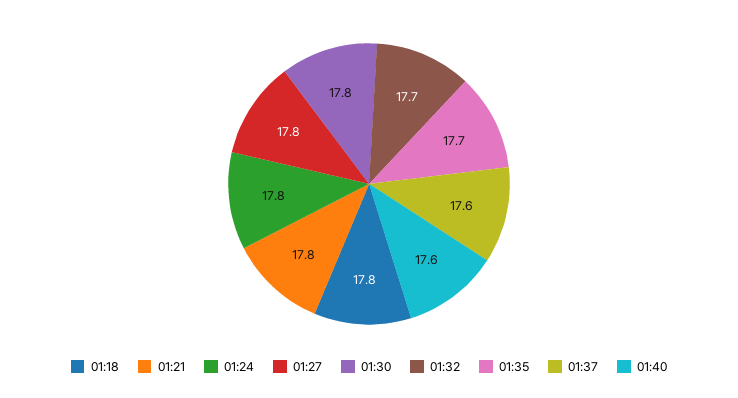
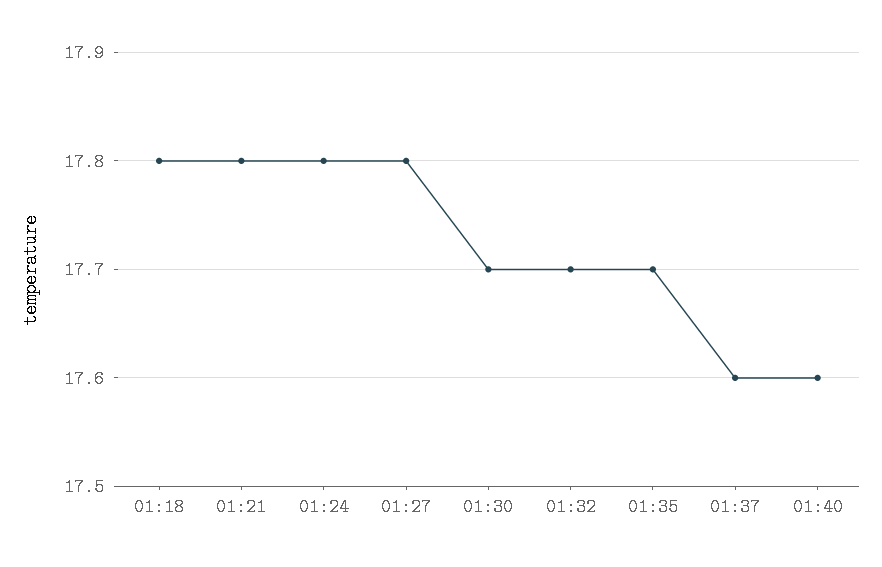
  {
    "01:18": 17.8,
    "01:21": 17.8,
    "01:24": 17.8,
    "01:27": 17.8,
-   "01:30": 17.8,
+   "01:30": 17.7,
    "01:32": 17.7,
    "01:35": 17.7,
    "01:37": 17.6,
    "01:40": 17.6
  }

